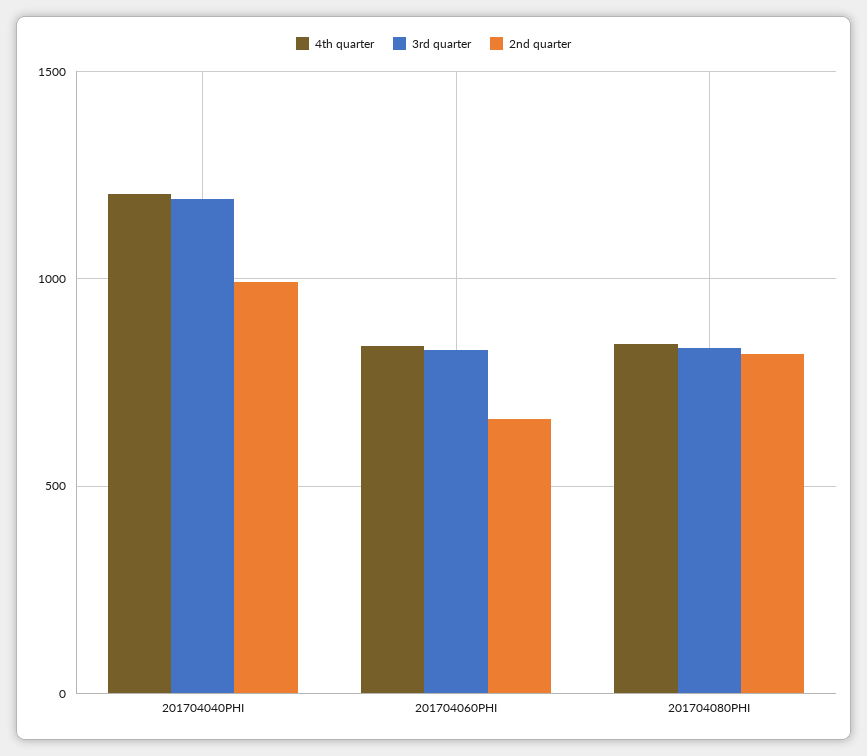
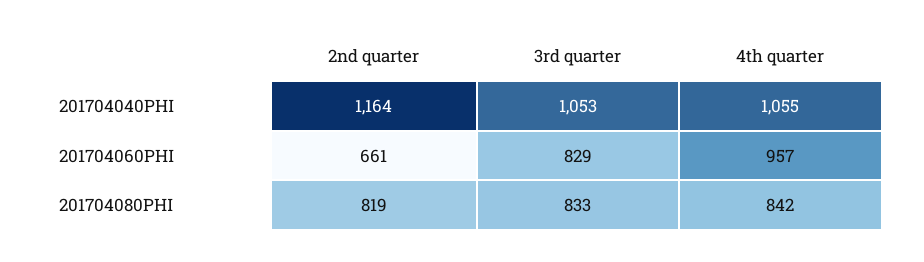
  {
    "4th quarter": {
-     "201704040PHI": 1200,
+     "201704040PHI": 1055,
-     "201704060PHI": 850,
+     "201704060PHI": 957,
      "201704080PHI": 842
    },
    "3rd quarter": {
-     "201704040PHI": 1200,
+     "201704040PHI": 1053,
      "201704060PHI": 829,
      "201704080PHI": 833
    },
    "2nd quarter": {
-     "201704040PHI": 1000,
+     "201704040PHI": 1164,
      "201704060PHI": 661,
      "201704080PHI": 819
    }
  }

